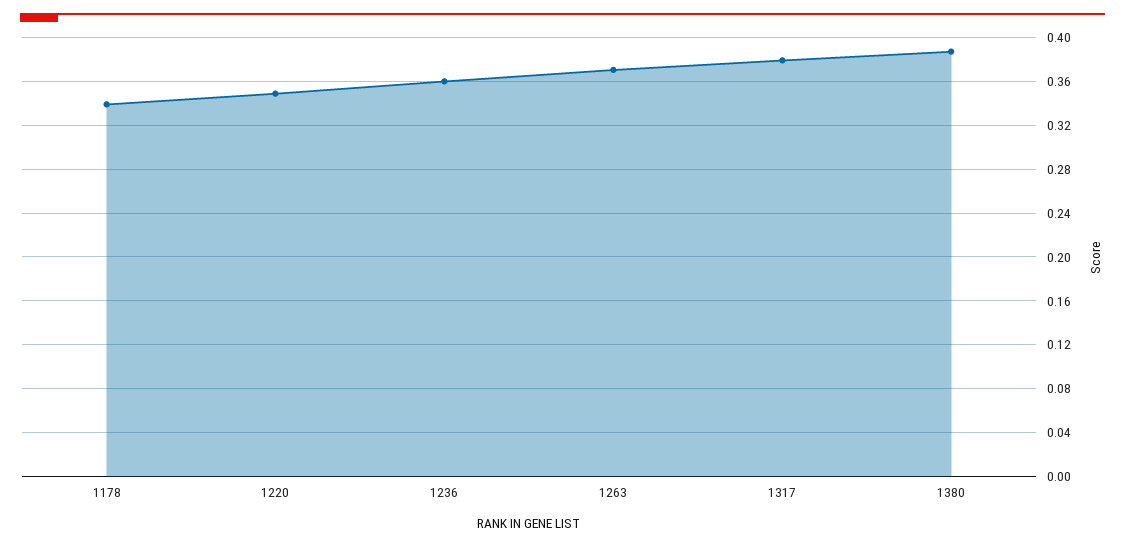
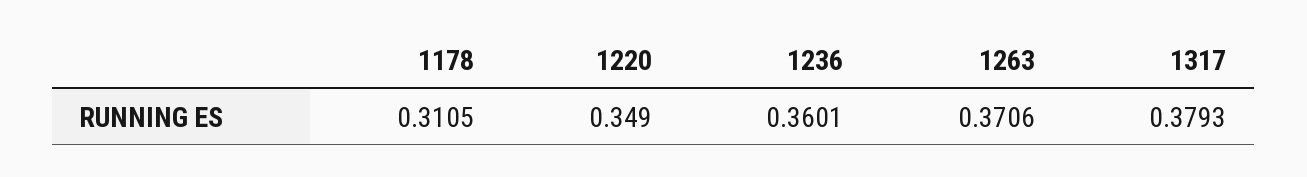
  {
-   "1178": 0.34,
+   "1178": 0.3105,
    "1220": 0.349,
    "1236": 0.3601,
    "1263": 0.3706,
-   "1317": 0.3793,
+   "1317": 0.3793
-   "1380": 0.39
  }

